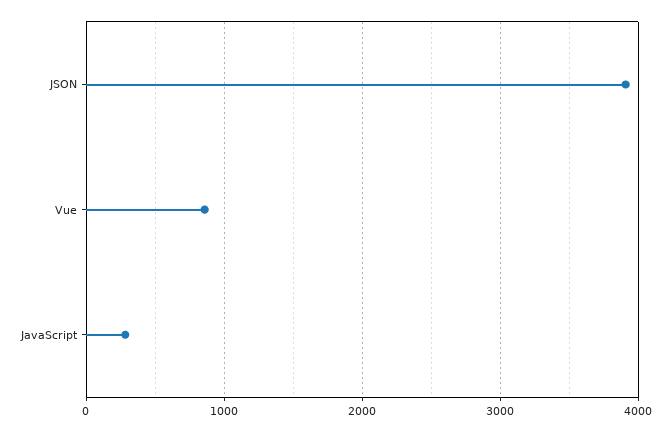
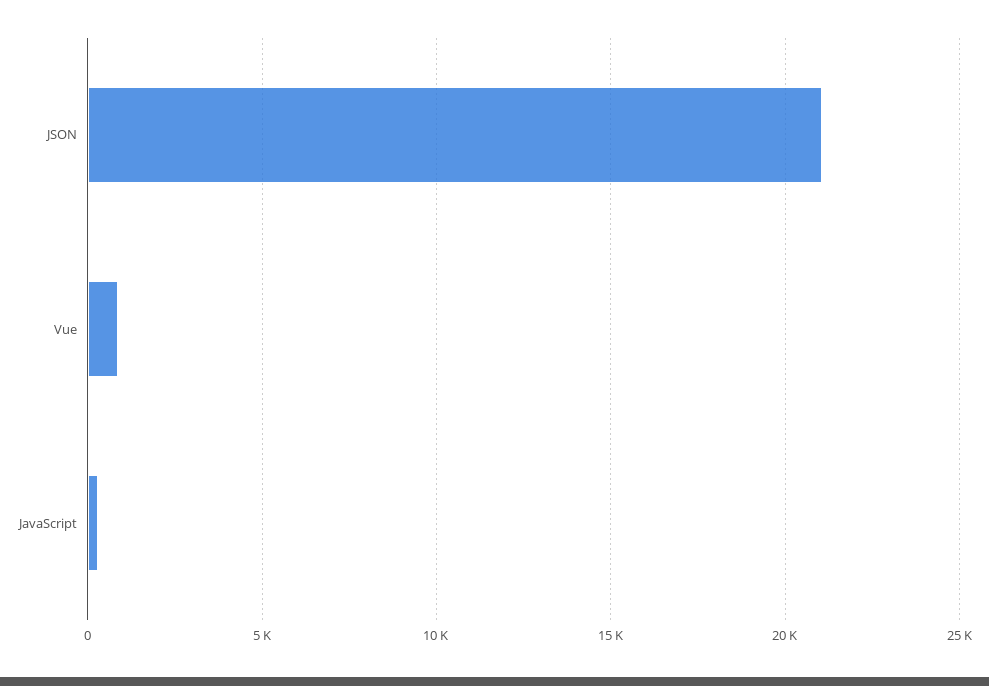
  {
-   "JSON": 3900,
+   "JSON": 21000,
    "Vue": 900,
    "JavaScript": 300
  }

